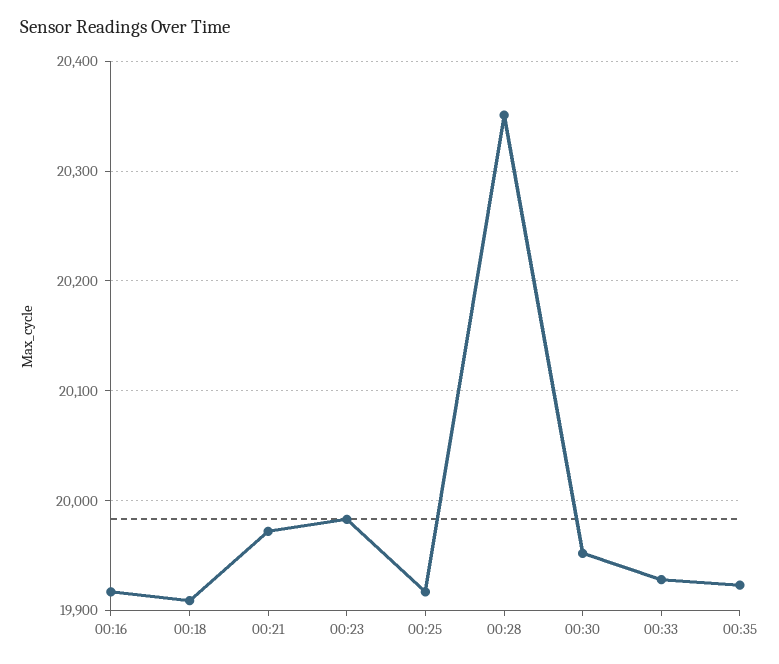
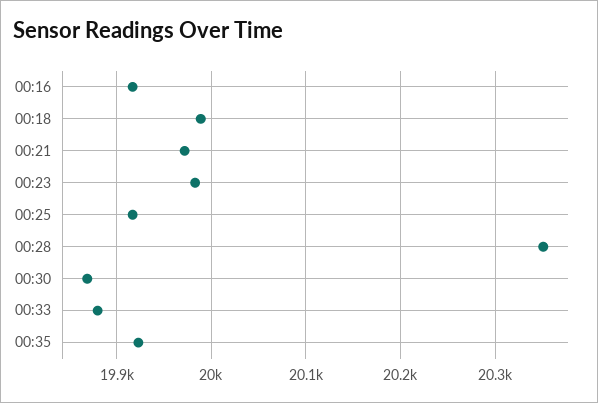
  {
    "00:16": 19920,
-   "00:18": 19910,
+   "00:18": 19990,
    "00:21": 19970,
    "00:23": 19980,
    "00:25": 19920,
    "00:28": 20350,
-   "00:30": 19950,
+   "00:30": 19870,
-   "00:33": 19930,
+   "00:33": 19880,
    "00:35": 19920
  }

